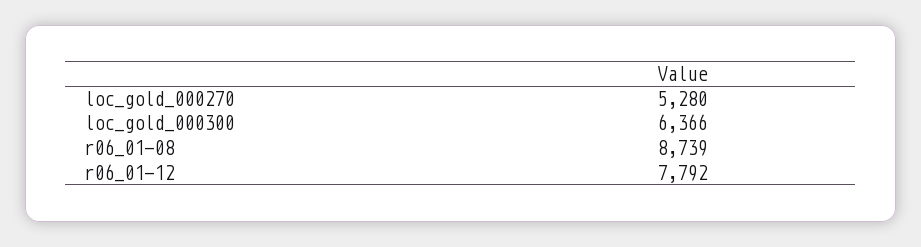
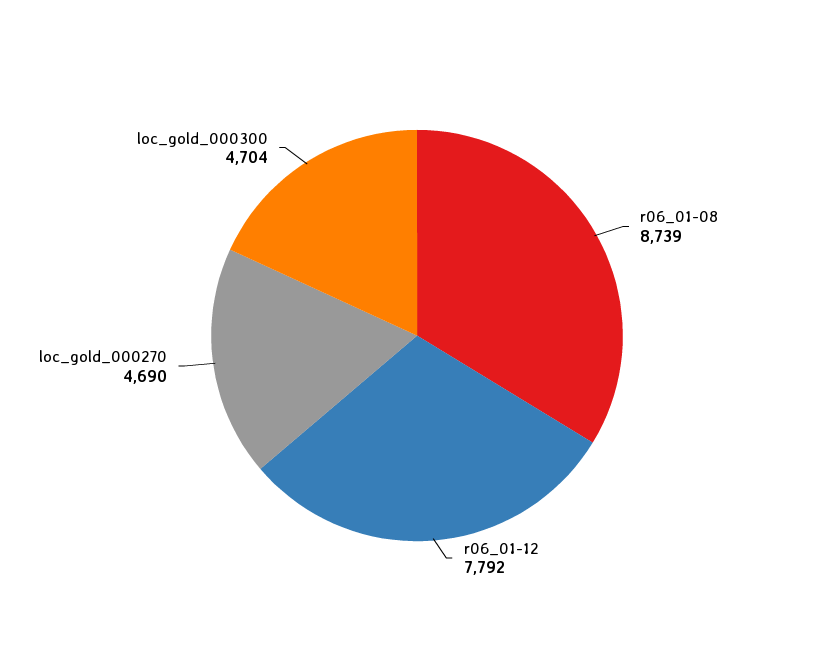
  {
-   "loc_gold_000270": 5280,
+   "loc_gold_000270": 4690,
-   "loc_gold_000300": 6366,
+   "loc_gold_000300": 4704,
    "r06_01-08": 8739,
    "r06_01-12": 7792
  }

